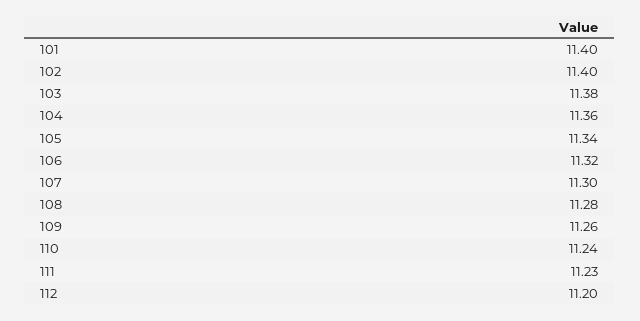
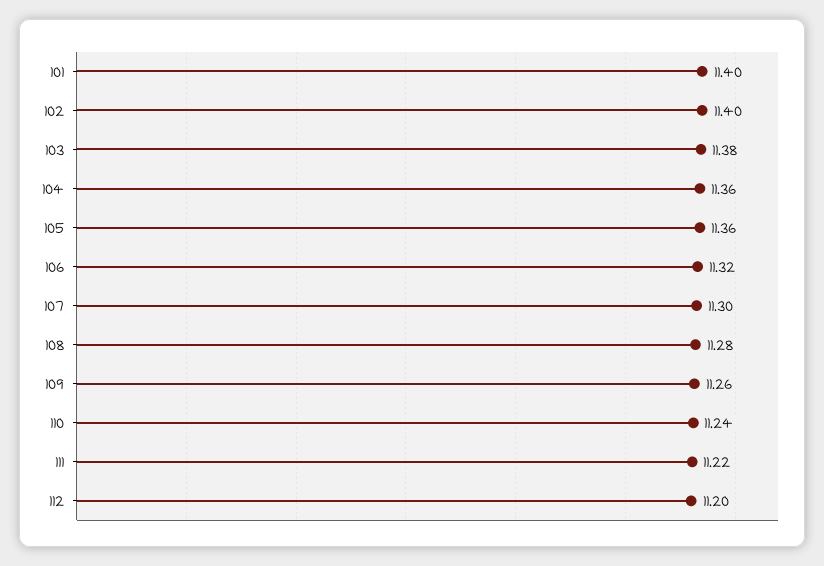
  {
    "101": 11.4,
    "102": 11.4,
    "103": 11.38,
    "104": 11.36,
-   "105": 11.34,
+   "105": 11.36,
    "106": 11.32,
    "107": 11.3,
    "108": 11.28,
    "109": 11.26,
    "110": 11.24,
-   "111": 11.23,
+   "111": 11.22,
    "112": 11.2
  }

